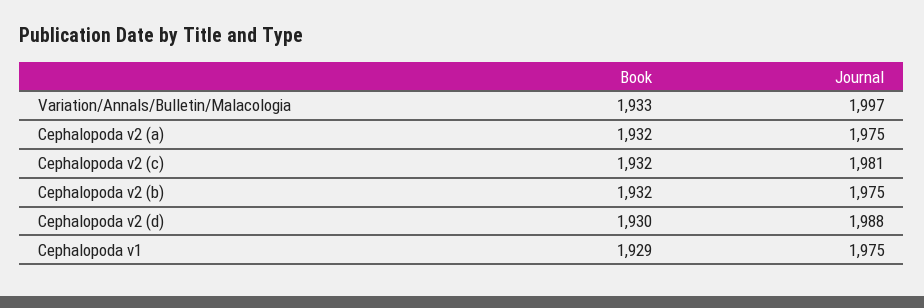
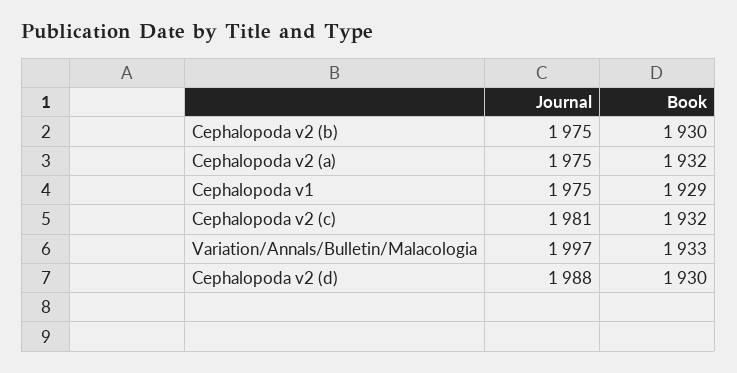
  {
    "Book": {
      "Variation/Annals/Bulletin/Malacologia": 1933,
      "Cephalopoda v2 (a)": 1932,
      "Cephalopoda v2 (c)": 1932,
-     "Cephalopoda v2 (b)": 1932,
+     "Cephalopoda v2 (b)": 1930,
      "Cephalopoda v2 (d)": 1930,
      "Cephalopoda v1": 1929
    },
    "Journal": {
      "Variation/Annals/Bulletin/Malacologia": 1997,
      "Cephalopoda v2 (a)": 1975,
      "Cephalopoda v2 (c)": 1981,
      "Cephalopoda v2 (b)": 1975,
      "Cephalopoda v2 (d)": 1988,
      "Cephalopoda v1": 1975
    }
  }

